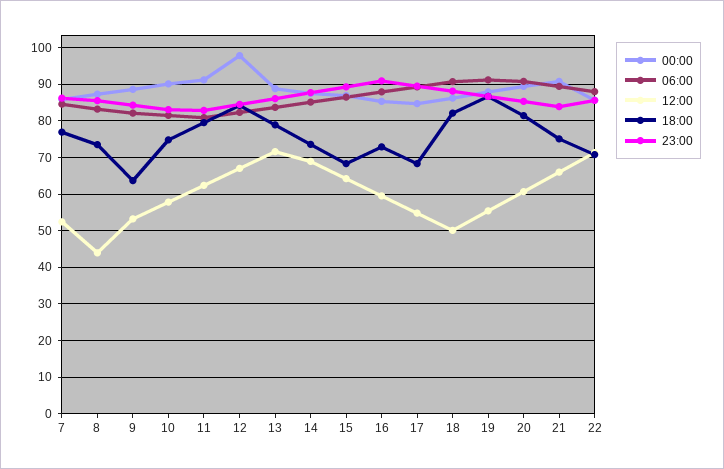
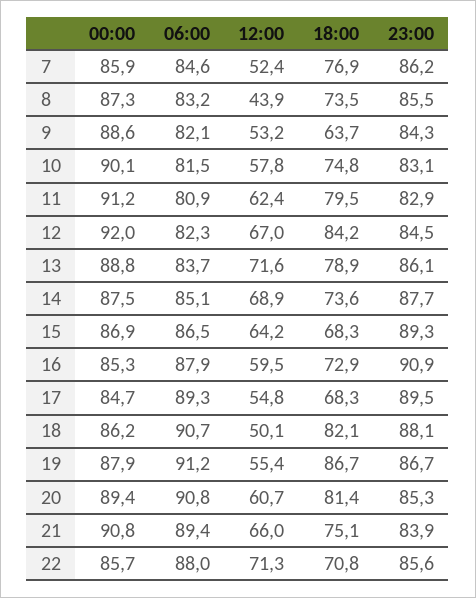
  {
    "00:00": {
      "7": 85.9,
      "8": 87.3,
      "9": 88.6,
      "10": 90.1,
      "11": 91.2,
-     "12": 98,
+     "12": 92,
      "13": 88.8,
      "14": 87.5,
      "15": 86.9,
      "16": 85.3,
      "17": 84.7,
      "18": 86.2,
      "19": 87.9,
      "20": 89.4,
      "21": 90.8,
      "22": 85.7
    },
    "06:00": {
      "7": 84.6,
      "8": 83.2,
      "9": 82.1,
      "10": 81.5,
      "11": 80.9,
      "12": 82.3,
      "13": 83.7,
      "14": 85.1,
      "15": 86.5,
      "16": 87.9,
      "17": 89.3,
      "18": 90.7,
      "19": 91.2,
      "20": 90.8,
      "21": 89.4,
      "22": 88
    },
    "12:00": {
      "7": 52.4,
      "8": 43.9,
      "9": 53.2,
      "10": 57.8,
      "11": 62.4,
      "12": 67,
      "13": 71.6,
      "14": 68.9,
      "15": 64.2,
      "16": 59.5,
      "17": 54.8,
      "18": 50.1,
      "19": 55.4,
      "20": 60.7,
      "21": 66,
      "22": 71.3
    },
    "18:00": {
      "7": 76.9,
      "8": 73.5,
      "9": 63.7,
      "10": 74.8,
      "11": 79.5,
      "12": 84.2,
      "13": 78.9,
      "14": 73.6,
      "15": 68.3,
      "16": 72.9,
      "17": 68.3,
      "18": 82.1,
      "19": 86.7,
      "20": 81.4,
      "21": 75.1,
      "22": 70.8
    },
    "23:00": {
      "7": 86.2,
      "8": 85.5,
      "9": 84.3,
      "10": 83.1,
      "11": 82.9,
      "12": 84.5,
      "13": 86.1,
      "14": 87.7,
      "15": 89.3,
      "16": 90.9,
      "17": 89.5,
      "18": 88.1,
      "19": 86.7,
      "20": 85.3,
      "21": 83.9,
      "22": 85.6
    }
  }

